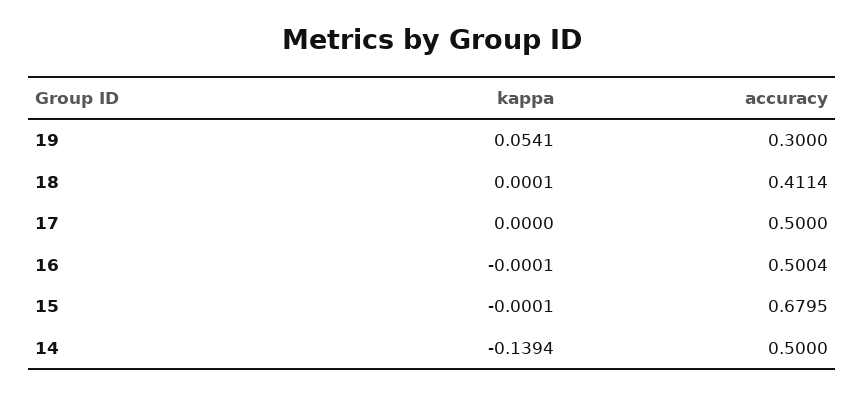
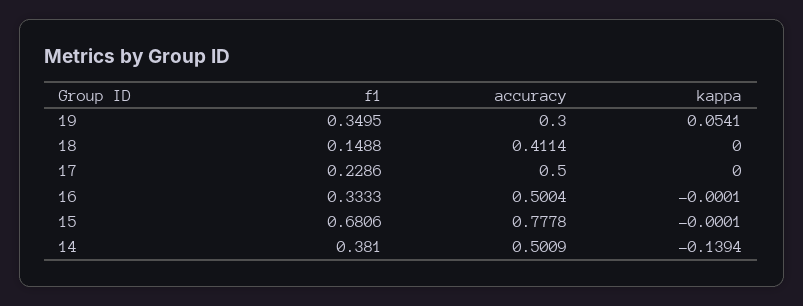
  {
    "kappa": {
      "19": 0.0541,
-     "18": 0.0001,
+     "18": 0,
      "17": 0,
      "16": -0.0001,
      "15": -0.0001,
      "14": -0.1394
    },
    "accuracy": {
      "19": 0.3,
      "18": 0.4114,
      "17": 0.5,
      "16": 0.5004,
-     "15": 0.6795,
+     "15": 0.7778,
-     "14": 0.5
+     "14": 0.5009
-   }
+   },
+   "f1": {
+     "19": 0.3495,
+     "18": 0.1488,
+     "17": 0.2286,
+     "16": 0.3333,
+     "15": 0.6806,
+     "14": 0.381
+   }
  }

